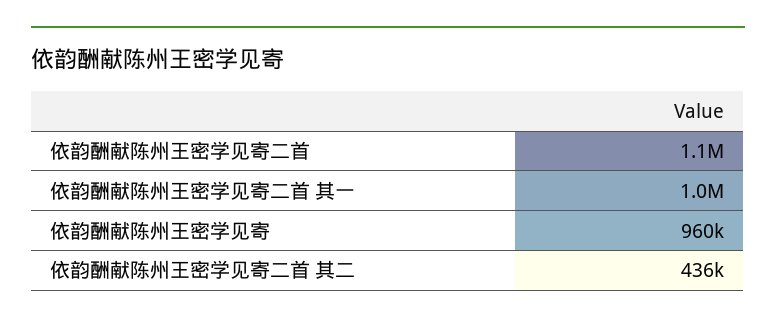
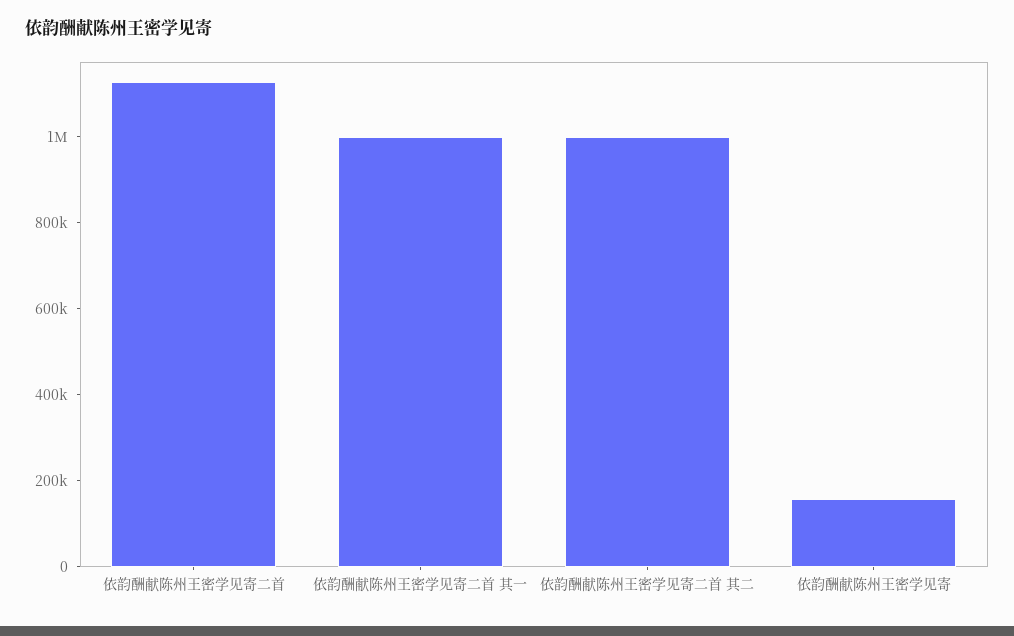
  {
    "依韵酬献陈州王密学见寄二首": 1100000,
    "依韵酬献陈州王密学见寄二首 其一": 1000000,
-   "依韵酬献陈州王密学见寄": 960000,
+   "依韵酬献陈州王密学见寄": 150000,
-   "依韵酬献陈州王密学见寄二首 其二": 436000
+   "依韵酬献陈州王密学见寄二首 其二": 1000000
  }

